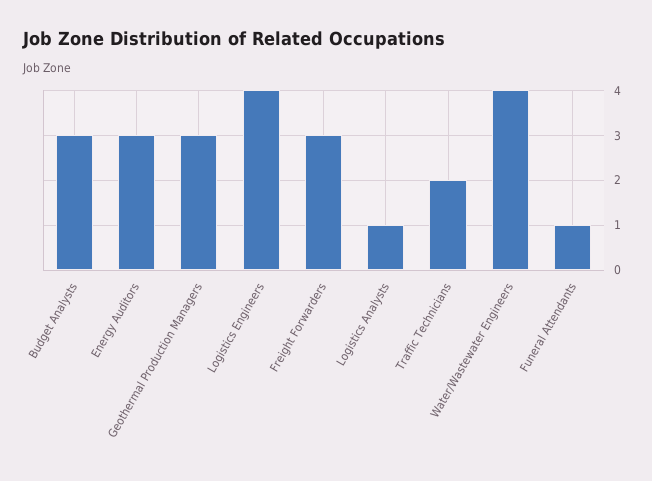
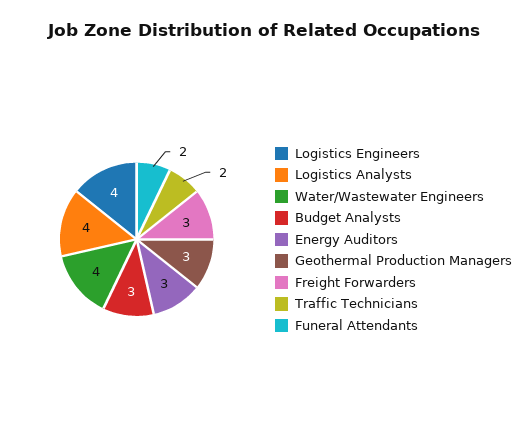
  {
    "Budget Analysts": 3,
    "Energy Auditors": 3,
    "Geothermal Production Managers": 3,
    "Logistics Engineers": 4,
    "Freight Forwarders": 3,
-   "Logistics Analysts": 1,
+   "Logistics Analysts": 4,
    "Traffic Technicians": 2,
    "Water/Wastewater Engineers": 4,
-   "Funeral Attendants": 1
+   "Funeral Attendants": 2
  }

